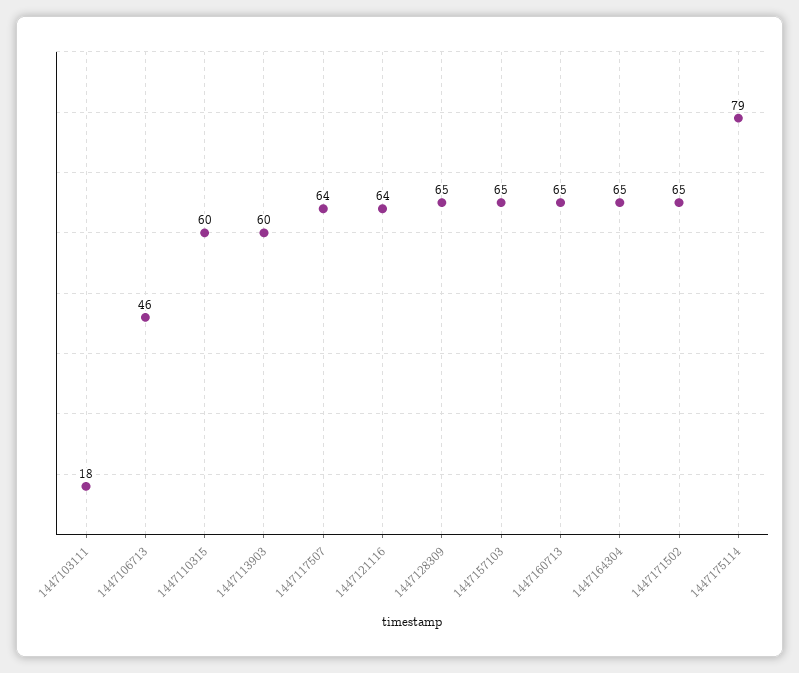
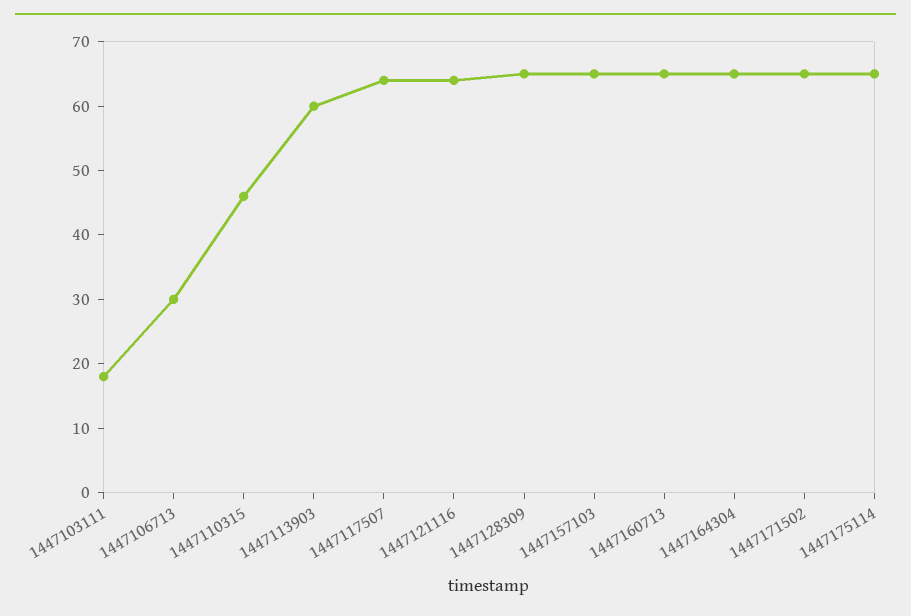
  {
    "1447103111": 18,
-   "1447106713": 46,
+   "1447106713": 30,
-   "1447110315": 60,
+   "1447110315": 45,
    "1447113903": 60,
    "1447117507": 64,
    "1447121116": 64,
    "1447128309": 65,
    "1447157103": 65,
    "1447160713": 65,
    "1447164304": 65,
    "1447171502": 65,
-   "1447175114": 79
+   "1447175114": 65
  }

